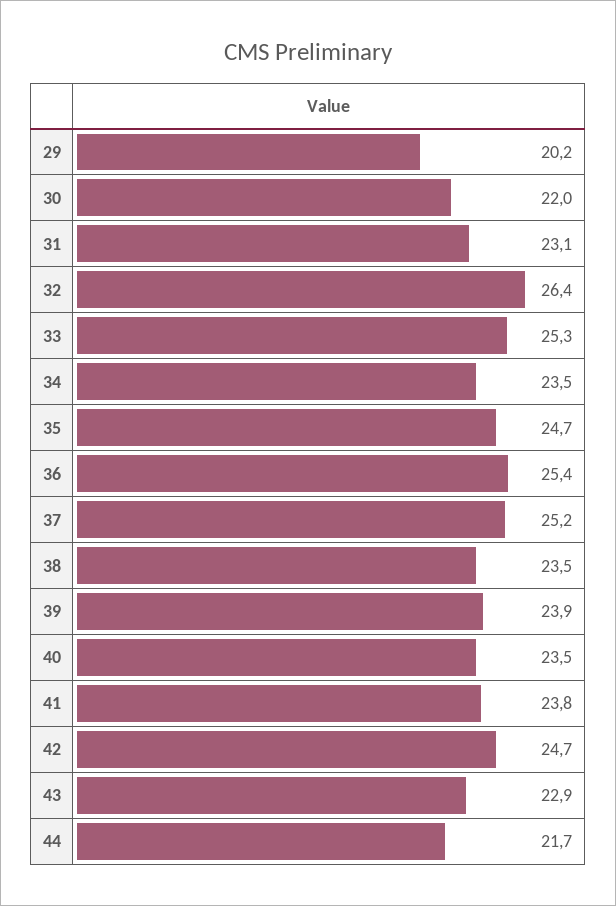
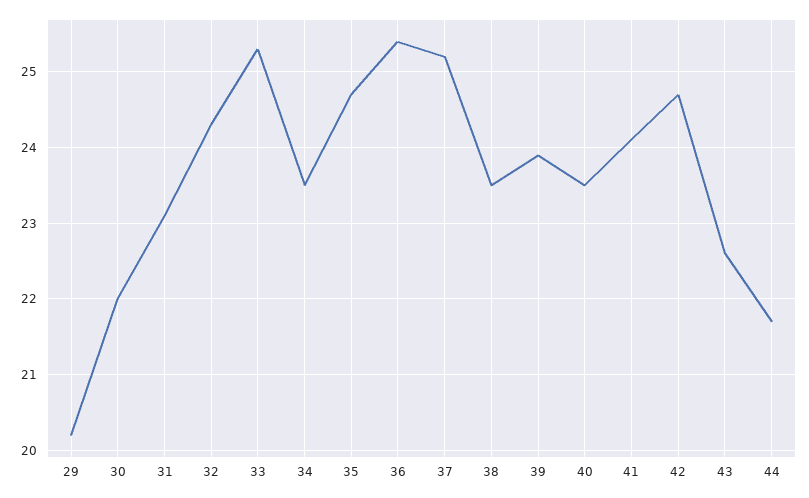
  {
    "29": 20.2,
    "30": 22,
    "31": 23.1,
-   "32": 26.4,
+   "32": 24.3,
    "33": 25.3,
    "34": 23.5,
    "35": 24.7,
    "36": 25.4,
    "37": 25.2,
    "38": 23.5,
    "39": 23.9,
    "40": 23.5,
-   "41": 23.8,
+   "41": 24.1,
    "42": 24.7,
-   "43": 22.9,
+   "43": 22.6,
    "44": 21.7
  }

